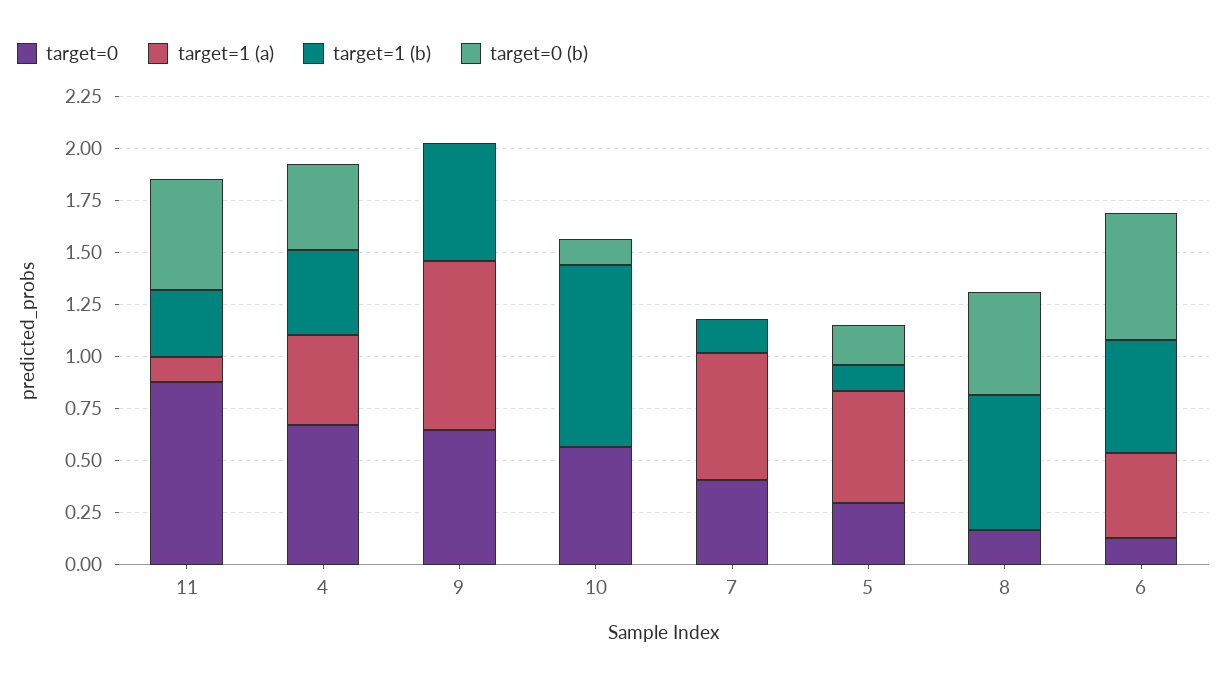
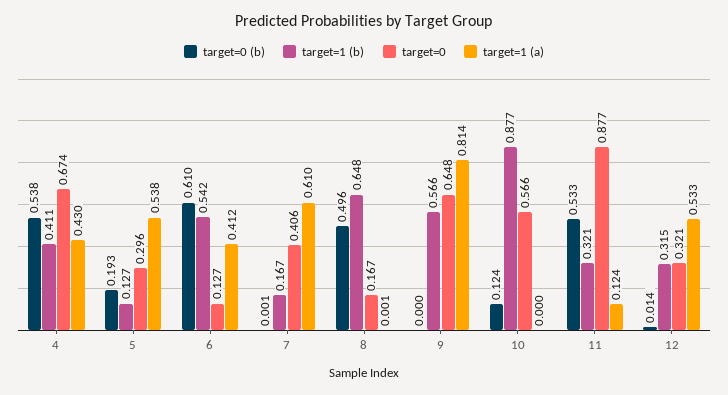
  {
    "target=0": {
      "11": 0.877,
      "4": 0.674,
      "9": 0.648,
      "10": 0.566,
      "7": 0.406,
      "5": 0.296,
      "8": 0.167,
-     "6": 0.127
+     "6": 0.127,
+     "12": 0.321
    },
    "target=1 (a)": {
      "11": 0.124,
      "4": 0.43,
      "9": 0.814,
      "10": 0,
      "7": 0.61,
      "5": 0.538,
      "8": 0.001,
-     "6": 0.412
+     "6": 0.412,
+     "12": 0.533
    },
    "target=1 (b)": {
      "11": 0.321,
      "4": 0.411,
      "9": 0.566,
      "10": 0.877,
      "7": 0.167,
      "5": 0.127,
      "8": 0.648,
-     "6": 0.542
+     "6": 0.542,
+     "12": 0.315
    },
    "target=0 (b)": {
      "11": 0.533,
-     "4": 0.4,
+     "4": 0.538,
      "9": 0,
      "10": 0.124,
      "7": 0.001,
      "5": 0.193,
      "8": 0.496,
-     "6": 0.61
+     "6": 0.61,
+     "12": 0.014
    }
  }

